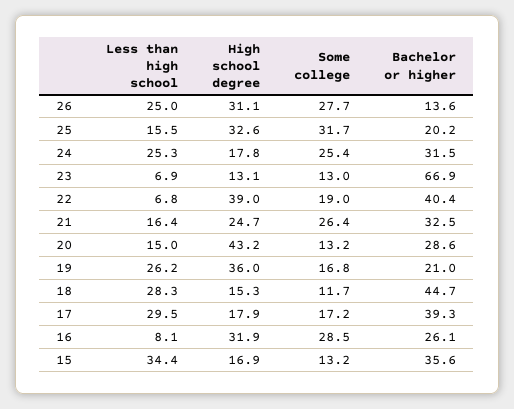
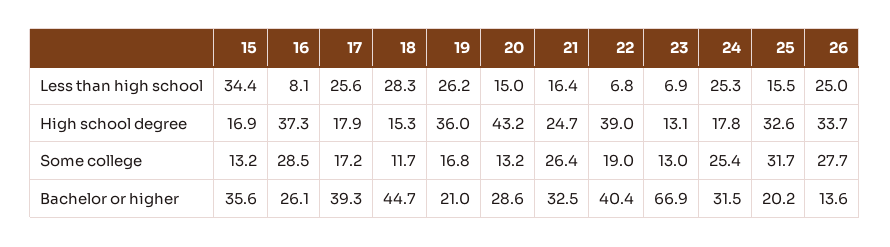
  {
    "Less than high school": {
      "26": 25,
      "25": 15.5,
      "24": 25.3,
      "23": 6.9,
      "22": 6.8,
      "21": 16.4,
      "20": 15,
      "19": 26.2,
      "18": 28.3,
-     "17": 29.5,
+     "17": 25.6,
      "16": 8.1,
      "15": 34.4
    },
    "High school degree": {
-     "26": 31.1,
+     "26": 33.7,
      "25": 32.6,
      "24": 17.8,
      "23": 13.1,
      "22": 39,
      "21": 24.7,
      "20": 43.2,
      "19": 36,
      "18": 15.3,
      "17": 17.9,
-     "16": 31.9,
+     "16": 37.3,
      "15": 16.9
    },
    "Some college": {
      "26": 27.7,
      "25": 31.7,
      "24": 25.4,
      "23": 13,
      "22": 19,
      "21": 26.4,
      "20": 13.2,
      "19": 16.8,
      "18": 11.7,
      "17": 17.2,
      "16": 28.5,
      "15": 13.2
    },
    "Bachelor or higher": {
      "26": 13.6,
      "25": 20.2,
      "24": 31.5,
      "23": 66.9,
      "22": 40.4,
      "21": 32.5,
      "20": 28.6,
      "19": 21,
      "18": 44.7,
      "17": 39.3,
      "16": 26.1,
      "15": 35.6
    }
  }

